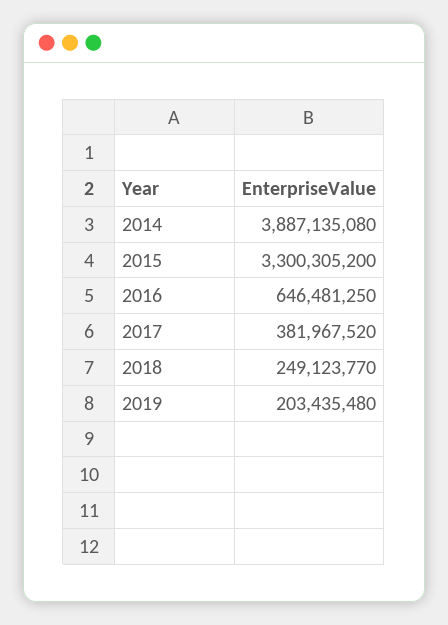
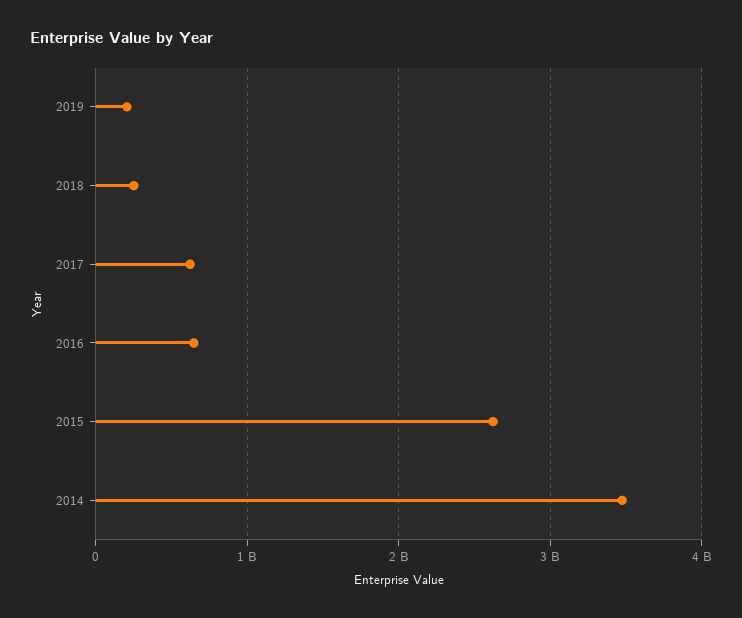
  {
-   "2014": 3887135080,
+   "2014": 3500000000,
-   "2015": 3300305200,
+   "2015": 2600000000,
    "2016": 646481250,
-   "2017": 381967520,
+   "2017": 600000000,
    "2018": 249123770,
    "2019": 203435480
  }

